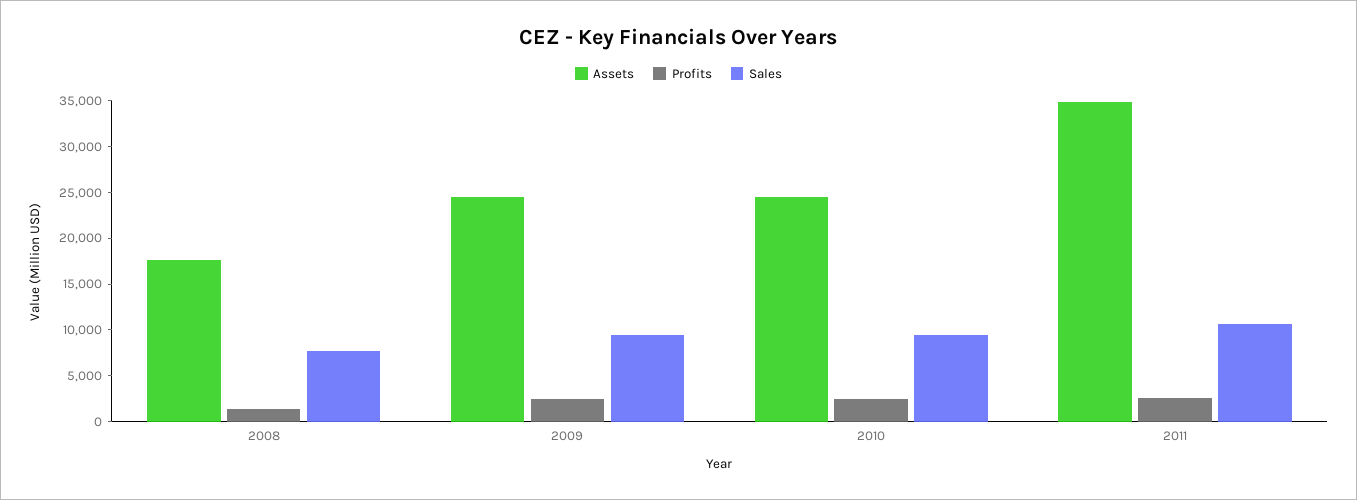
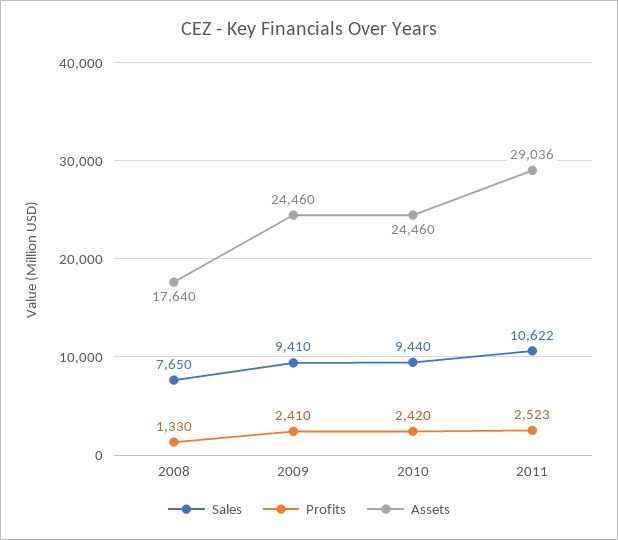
  {
    "Assets": {
      "2008": 17640,
      "2009": 24460,
      "2010": 24460,
-     "2011": 35000
+     "2011": 29036
    },
    "Profits": {
      "2008": 1330,
      "2009": 2410,
      "2010": 2420,
      "2011": 2523
    },
    "Sales": {
      "2008": 7650,
      "2009": 9410,
      "2010": 9440,
      "2011": 10622
    }
  }

